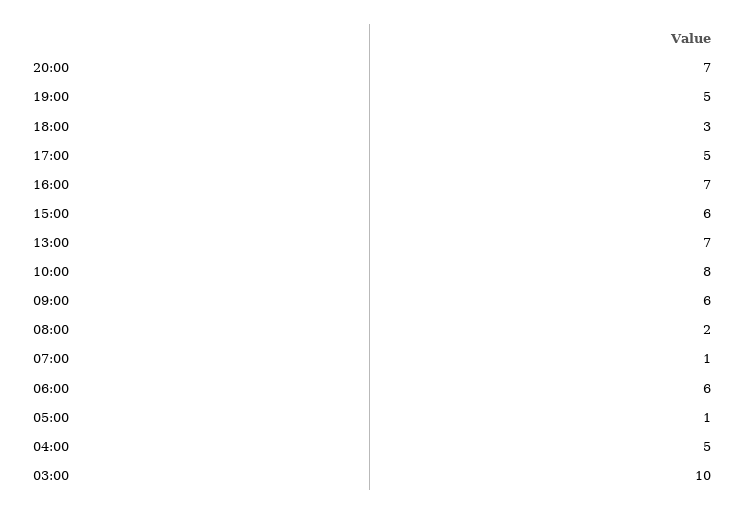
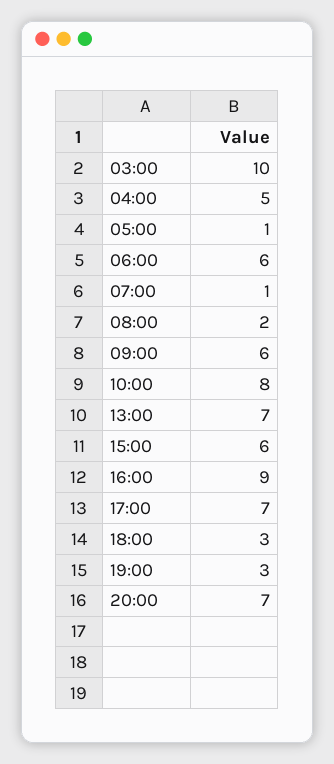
  {
    "20:00": 7,
-   "19:00": 5,
+   "19:00": 3,
    "18:00": 3,
-   "17:00": 5,
+   "17:00": 7,
-   "16:00": 7,
+   "16:00": 9,
    "15:00": 6,
    "13:00": 7,
    "10:00": 8,
    "09:00": 6,
    "08:00": 2,
    "07:00": 1,
    "06:00": 6,
    "05:00": 1,
    "04:00": 5,
    "03:00": 10
  }

